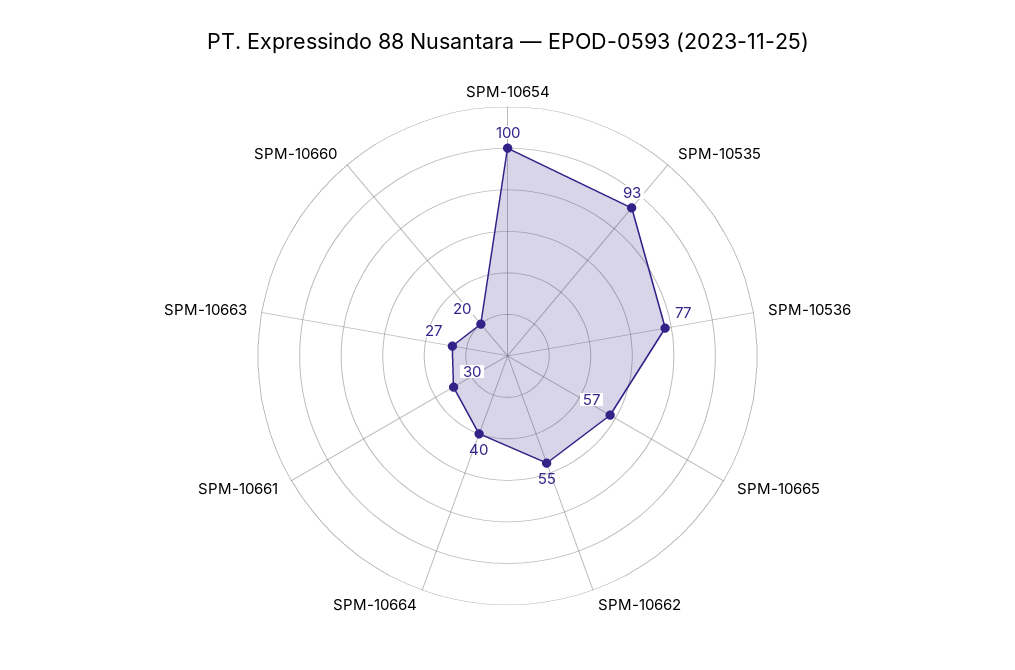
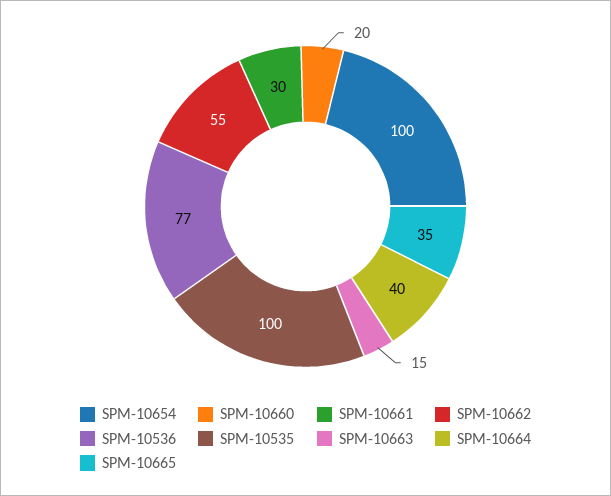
  {
    "SPM-10654": 100,
-   "SPM-10535": 93,
+   "SPM-10535": 100,
    "SPM-10536": 77,
-   "SPM-10665": 57,
+   "SPM-10665": 35,
    "SPM-10662": 55,
    "SPM-10664": 40,
    "SPM-10661": 30,
-   "SPM-10663": 27,
+   "SPM-10663": 15,
    "SPM-10660": 20
  }

